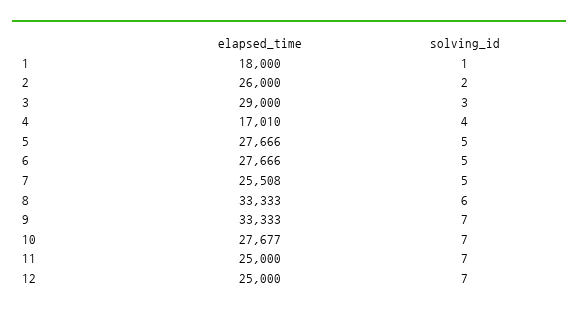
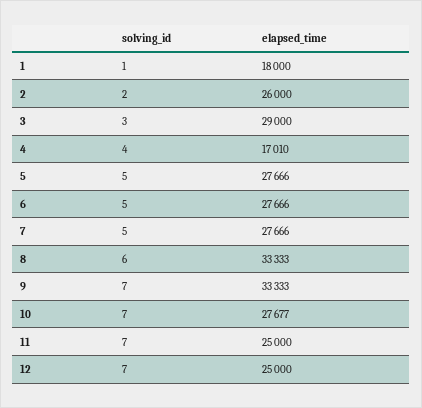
  {
    "elapsed_time": {
      "1": 18000,
      "2": 26000,
      "3": 29000,
      "4": 17010,
      "5": 27666,
      "6": 27666,
-     "7": 25508,
+     "7": 27666,
      "8": 33333,
      "9": 33333,
      "10": 27677,
      "11": 25000,
      "12": 25000
    },
    "solving_id": {
      "1": 1,
      "2": 2,
      "3": 3,
      "4": 4,
      "5": 5,
      "6": 5,
      "7": 5,
      "8": 6,
      "9": 7,
      "10": 7,
      "11": 7,
      "12": 7
    }
  }

